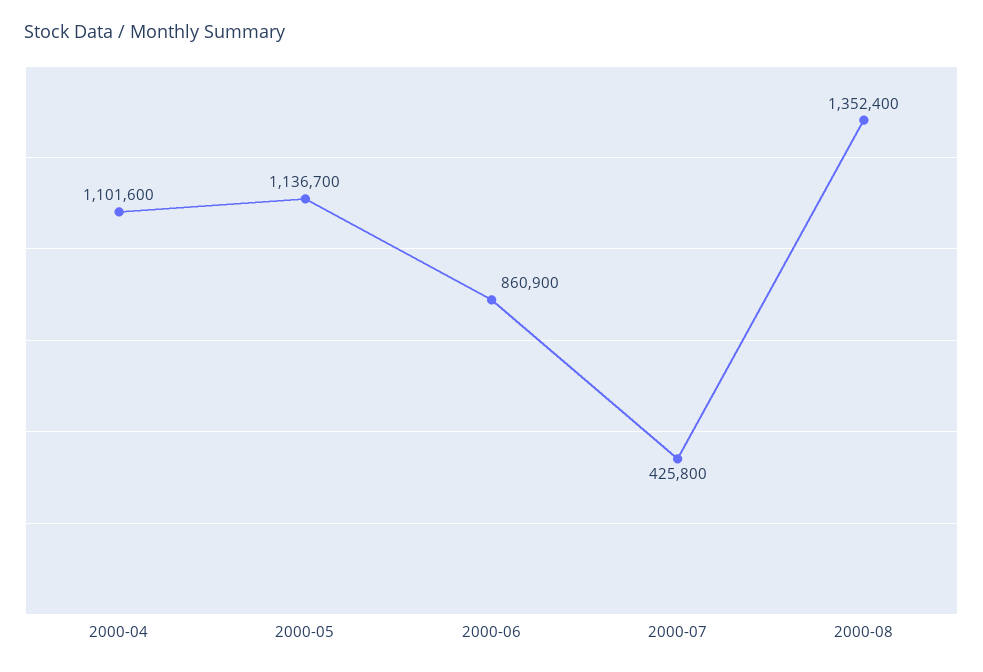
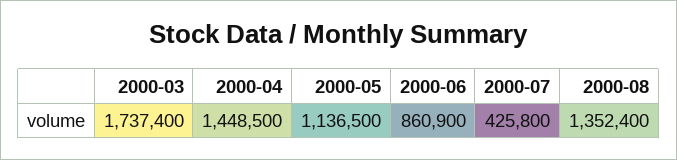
  {
-   "2000-04": 1101600,
+   "2000-04": 1448500,
-   "2000-05": 1136700,
+   "2000-05": 1136500,
    "2000-06": 860900,
    "2000-07": 425800,
-   "2000-08": 1352400
+   "2000-08": 1352400,
+   "2000-03": 1737400
  }

